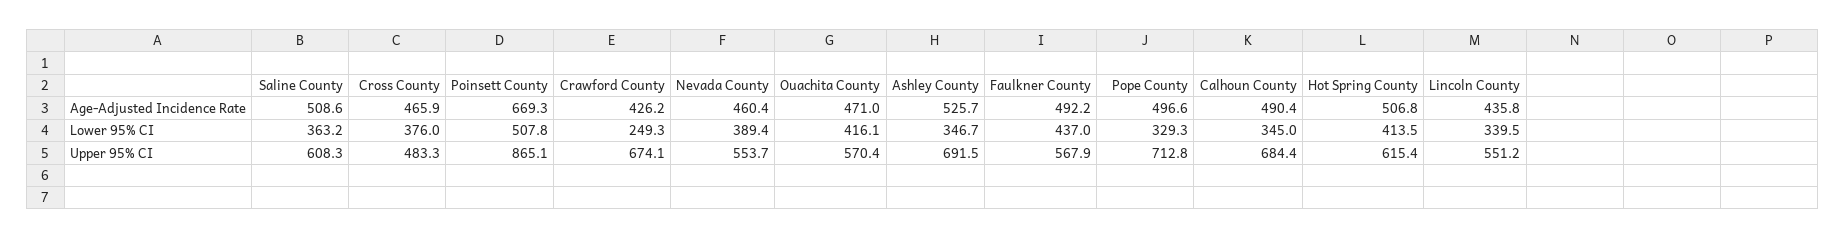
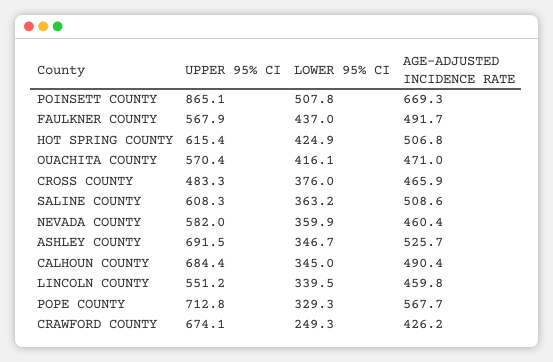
  {
    "Saline County": {
      "Age-Adjusted Incidence Rate": 508.6,
      "Lower 95% CI": 363.2,
      "Upper 95% CI": 608.3
    },
    "Cross County": {
      "Age-Adjusted Incidence Rate": 465.9,
      "Lower 95% CI": 376,
      "Upper 95% CI": 483.3
    },
    "Poinsett County": {
      "Age-Adjusted Incidence Rate": 669.3,
      "Lower 95% CI": 507.8,
      "Upper 95% CI": 865.1
    },
    "Crawford County": {
      "Age-Adjusted Incidence Rate": 426.2,
      "Lower 95% CI": 249.3,
      "Upper 95% CI": 674.1
    },
    "Nevada County": {
      "Age-Adjusted Incidence Rate": 460.4,
-     "Lower 95% CI": 389.4,
+     "Lower 95% CI": 359.9,
-     "Upper 95% CI": 553.7
+     "Upper 95% CI": 582
    },
    "Ouachita County": {
      "Age-Adjusted Incidence Rate": 471,
      "Lower 95% CI": 416.1,
      "Upper 95% CI": 570.4
    },
    "Ashley County": {
      "Age-Adjusted Incidence Rate": 525.7,
      "Lower 95% CI": 346.7,
      "Upper 95% CI": 691.5
    },
    "Faulkner County": {
-     "Age-Adjusted Incidence Rate": 492.2,
+     "Age-Adjusted Incidence Rate": 491.7,
      "Lower 95% CI": 437,
      "Upper 95% CI": 567.9
    },
    "Pope County": {
-     "Age-Adjusted Incidence Rate": 496.6,
+     "Age-Adjusted Incidence Rate": 567.7,
      "Lower 95% CI": 329.3,
      "Upper 95% CI": 712.8
    },
    "Calhoun County": {
      "Age-Adjusted Incidence Rate": 490.4,
      "Lower 95% CI": 345,
      "Upper 95% CI": 684.4
    },
    "Hot Spring County": {
      "Age-Adjusted Incidence Rate": 506.8,
-     "Lower 95% CI": 413.5,
+     "Lower 95% CI": 424.9,
      "Upper 95% CI": 615.4
    },
    "Lincoln County": {
-     "Age-Adjusted Incidence Rate": 435.8,
+     "Age-Adjusted Incidence Rate": 459.8,
      "Lower 95% CI": 339.5,
      "Upper 95% CI": 551.2
    }
  }

